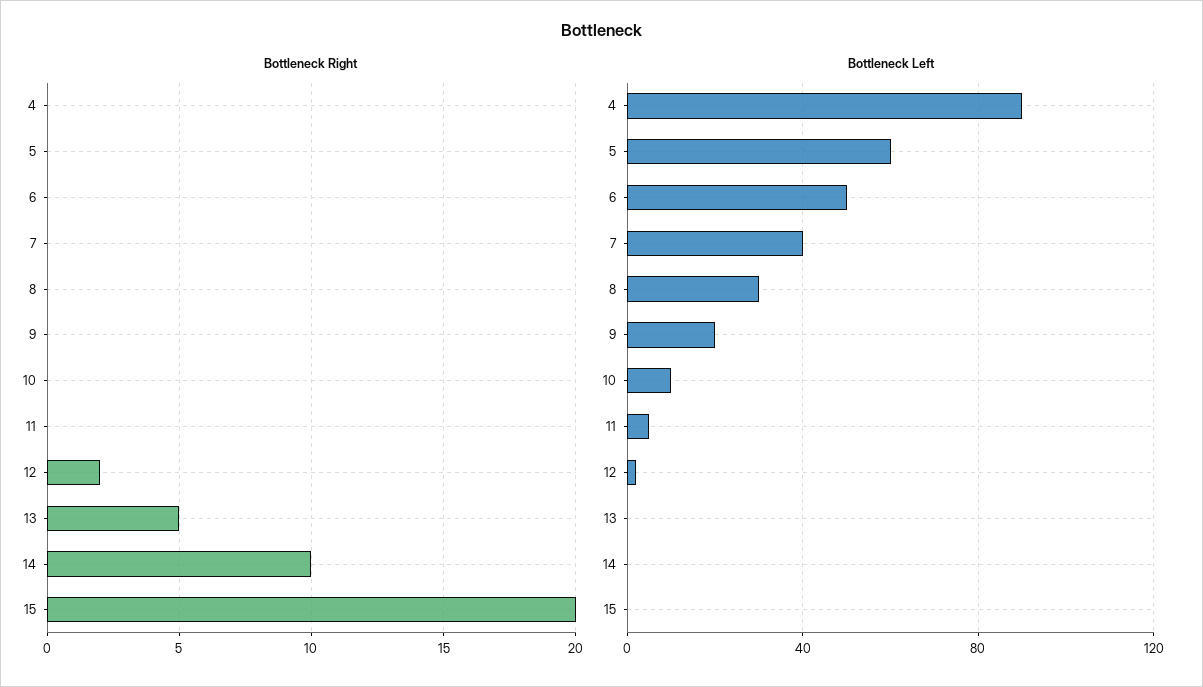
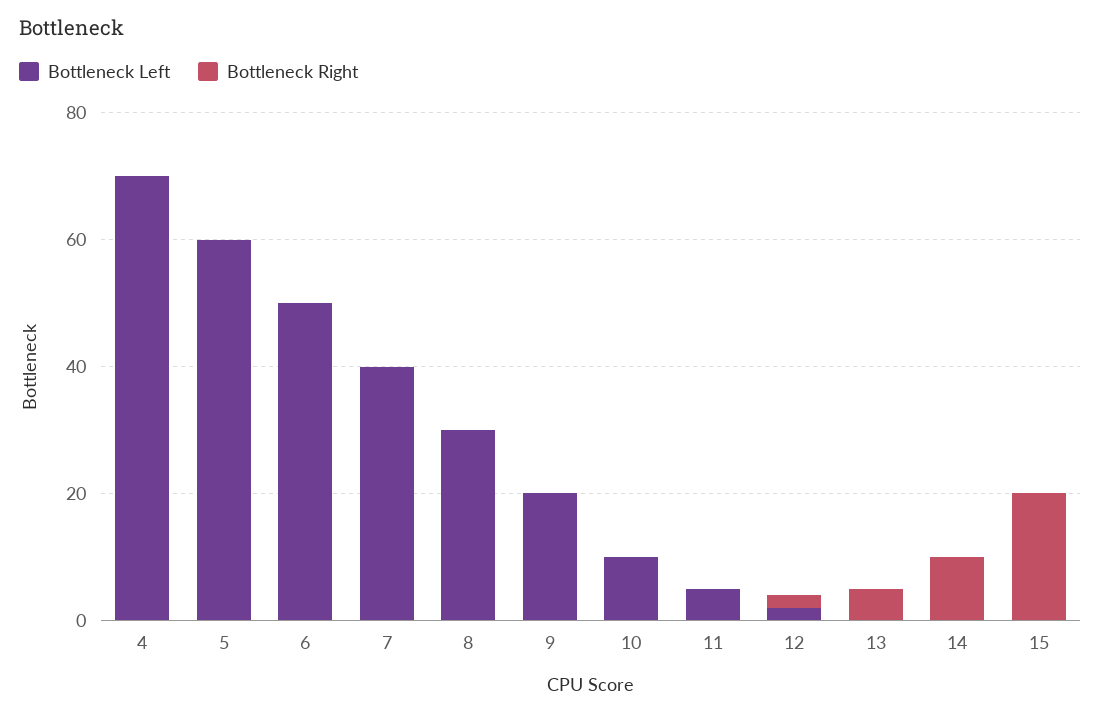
  {
    "Bottleneck Right": {
      "4": 0,
      "5": 0,
      "6": 0,
      "7": 0,
      "8": 0,
      "9": 0,
      "10": 0,
      "11": 0,
      "12": 2,
      "13": 5,
      "14": 10,
      "15": 20
    },
    "Bottleneck Left": {
-     "4": 90,
+     "4": 70,
      "5": 60,
      "6": 50,
      "7": 40,
      "8": 30,
      "9": 20,
      "10": 10,
      "11": 5,
      "12": 0,
      "13": 0,
      "14": 0,
      "15": 0
    }
  }

